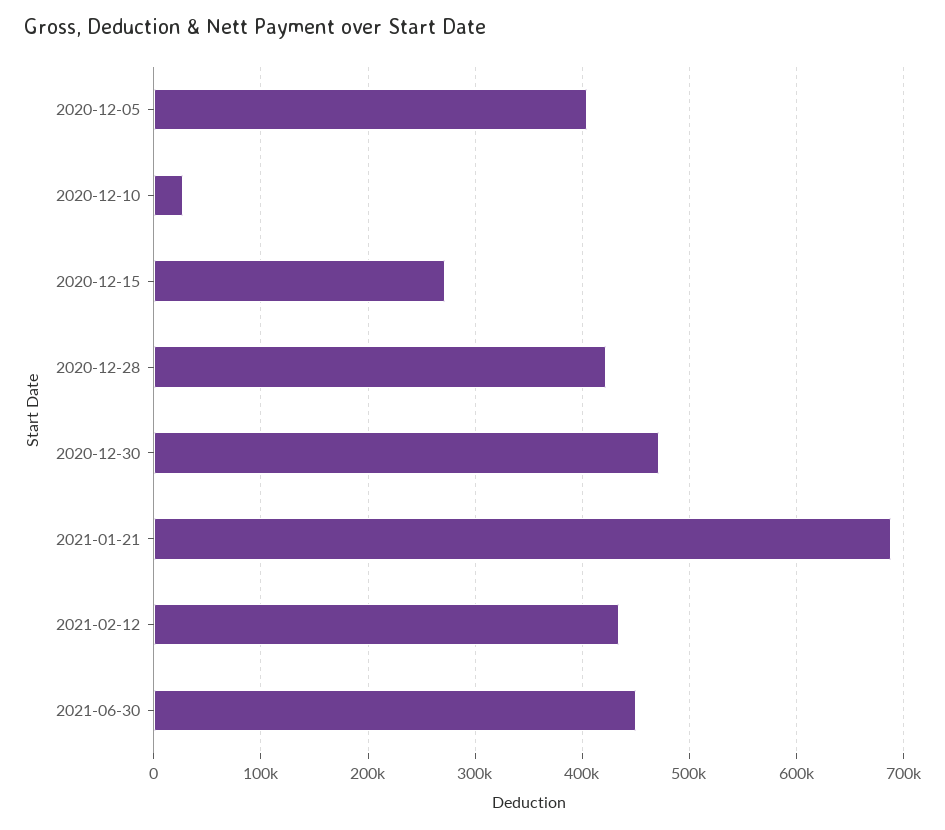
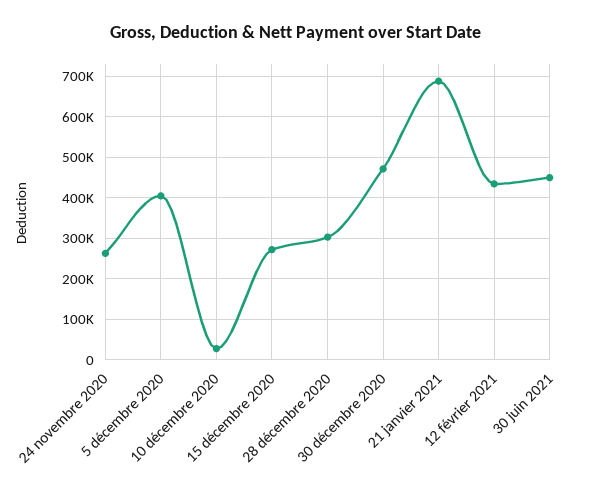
  {
    "2020-12-05": 400000,
    "2020-12-10": 30000,
    "2020-12-15": 270000,
-   "2020-12-28": 420000,
+   "2020-12-28": 300000,
    "2020-12-30": 470000,
    "2021-01-21": 690000,
    "2021-02-12": 430000,
-   "2021-06-30": 450000
+   "2021-06-30": 450000,
+   "24 novembre 2020": 260000
  }

